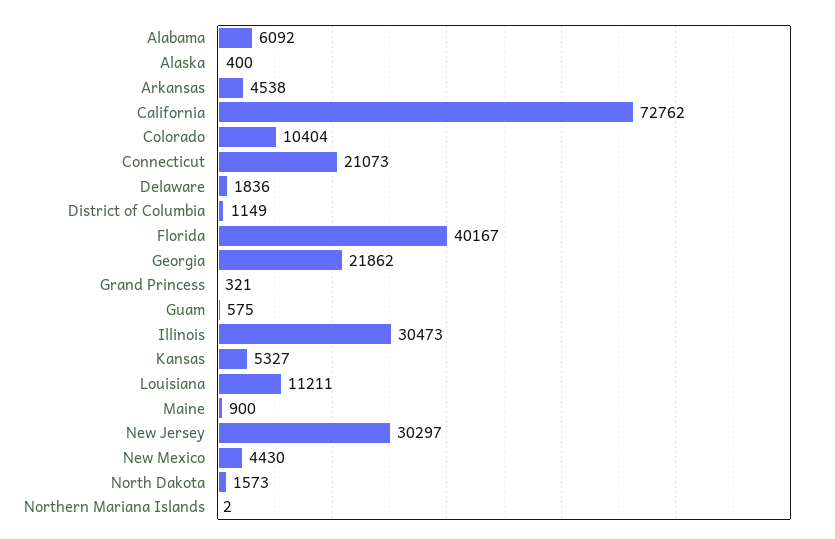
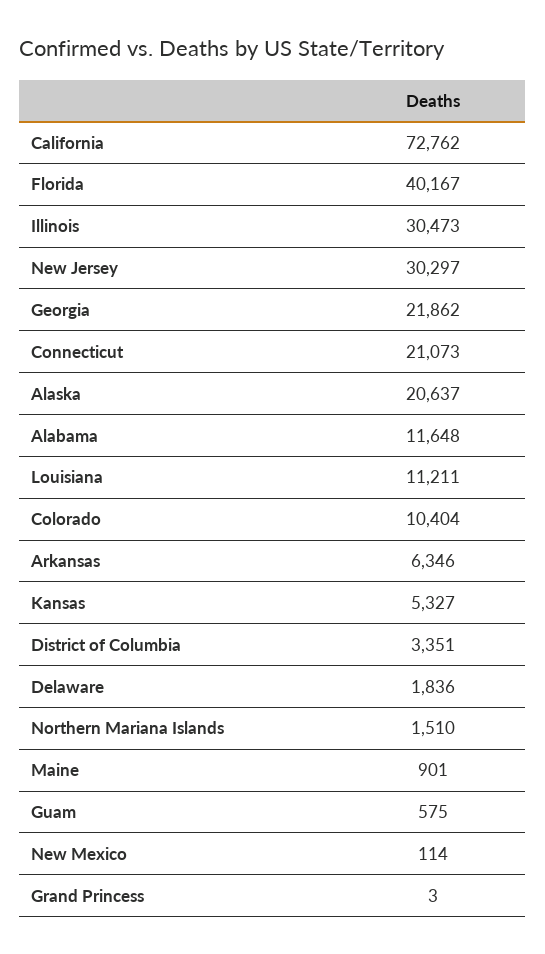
  {
-   "Alabama": 6092,
+   "Alabama": 11648,
-   "Alaska": 400,
+   "Alaska": 20637,
-   "Arkansas": 4538,
+   "Arkansas": 6346,
    "California": 72762,
    "Colorado": 10404,
    "Connecticut": 21073,
    "Delaware": 1836,
-   "District of Columbia": 1149,
+   "District of Columbia": 3351,
    "Florida": 40167,
    "Georgia": 21862,
-   "Grand Princess": 321,
+   "Grand Princess": 3,
    "Guam": 575,
    "Illinois": 30473,
    "Kansas": 5327,
    "Louisiana": 11211,
-   "Maine": 900,
+   "Maine": 901,
    "New Jersey": 30297,
-   "New Mexico": 4430,
+   "New Mexico": 114,
-   "North Dakota": 1573,
-   "Northern Mariana Islands": 2
+   "Northern Mariana Islands": 1510
  }

